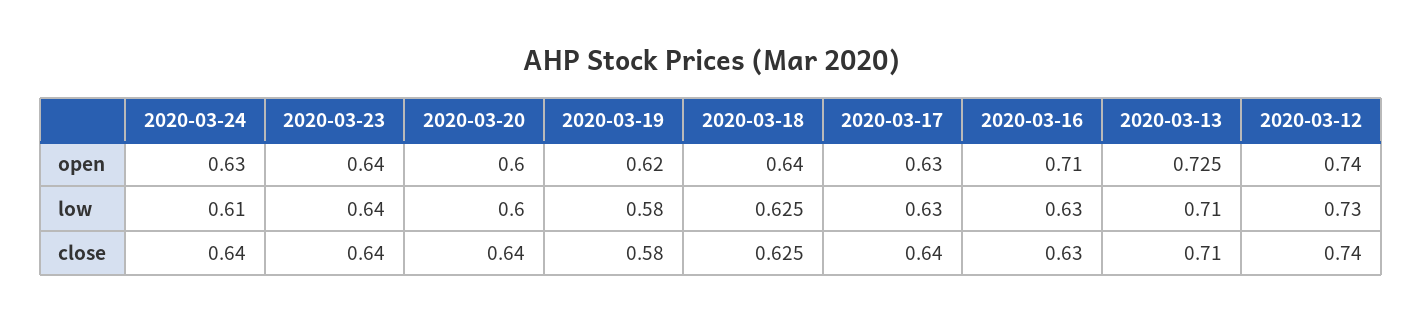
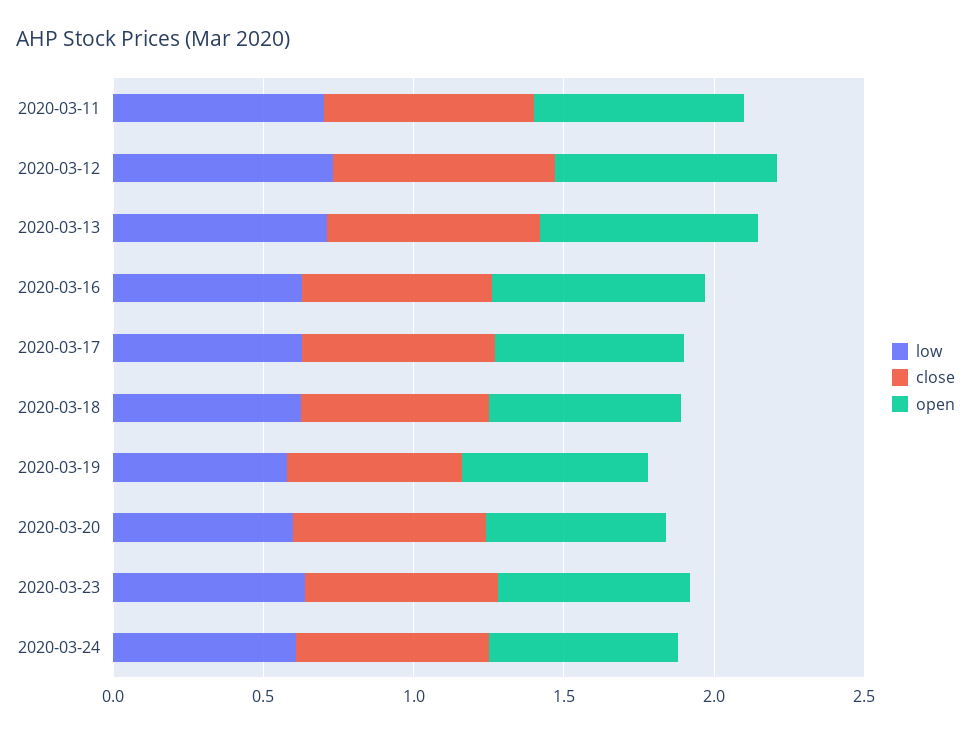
  {
    "open": {
      "2020-03-24": 0.63,
      "2020-03-23": 0.64,
      "2020-03-20": 0.6,
      "2020-03-19": 0.62,
      "2020-03-18": 0.64,
      "2020-03-17": 0.63,
      "2020-03-16": 0.71,
      "2020-03-13": 0.725,
-     "2020-03-12": 0.74
+     "2020-03-12": 0.74,
+     "2020-03-11": 0.7
    },
    "low": {
      "2020-03-24": 0.61,
      "2020-03-23": 0.64,
      "2020-03-20": 0.6,
      "2020-03-19": 0.58,
      "2020-03-18": 0.625,
      "2020-03-17": 0.63,
      "2020-03-16": 0.63,
      "2020-03-13": 0.71,
-     "2020-03-12": 0.73
+     "2020-03-12": 0.73,
+     "2020-03-11": 0.7
    },
    "close": {
      "2020-03-24": 0.64,
      "2020-03-23": 0.64,
      "2020-03-20": 0.64,
      "2020-03-19": 0.58,
      "2020-03-18": 0.625,
      "2020-03-17": 0.64,
      "2020-03-16": 0.63,
      "2020-03-13": 0.71,
-     "2020-03-12": 0.74
+     "2020-03-12": 0.74,
+     "2020-03-11": 0.7
    }
  }

